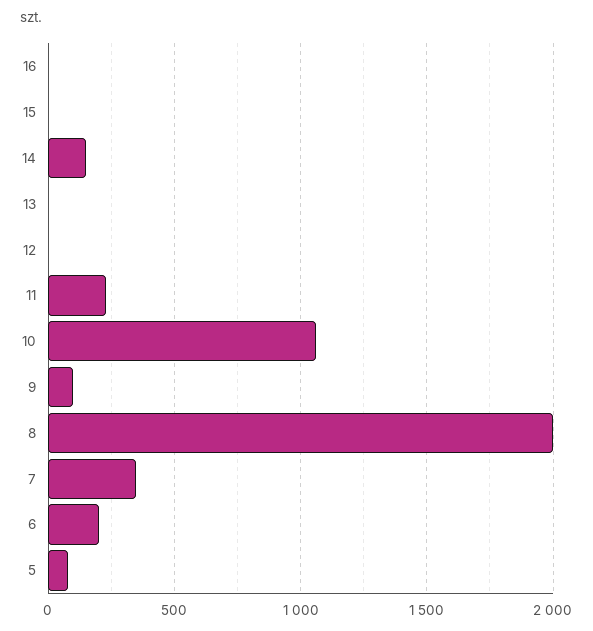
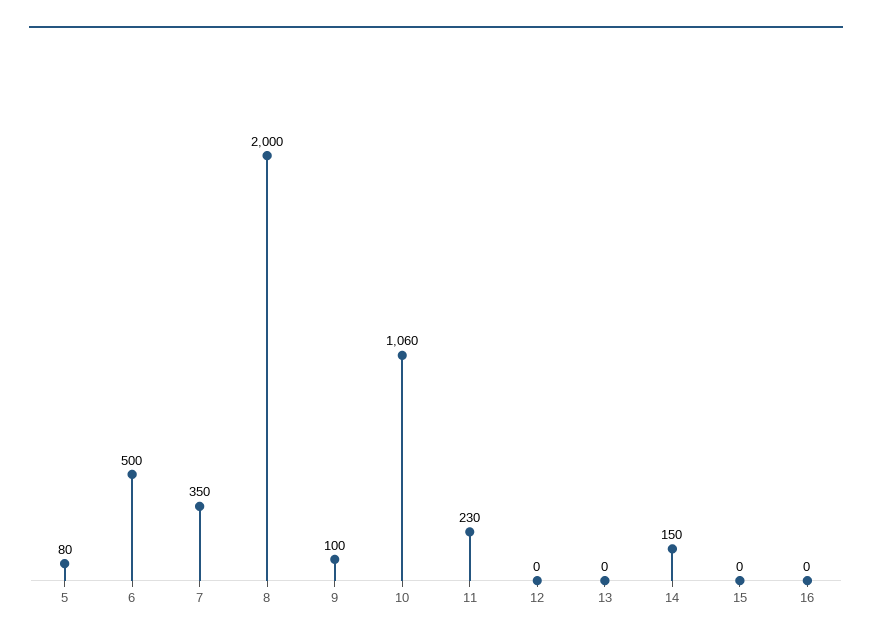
  {
    "16": 0,
    "15": 0,
    "14": 150,
    "13": 0,
    "12": 0,
    "11": 230,
    "10": 1060,
    "9": 100,
    "8": 2000,
    "7": 350,
-   "6": 200,
+   "6": 500,
    "5": 80
  }

